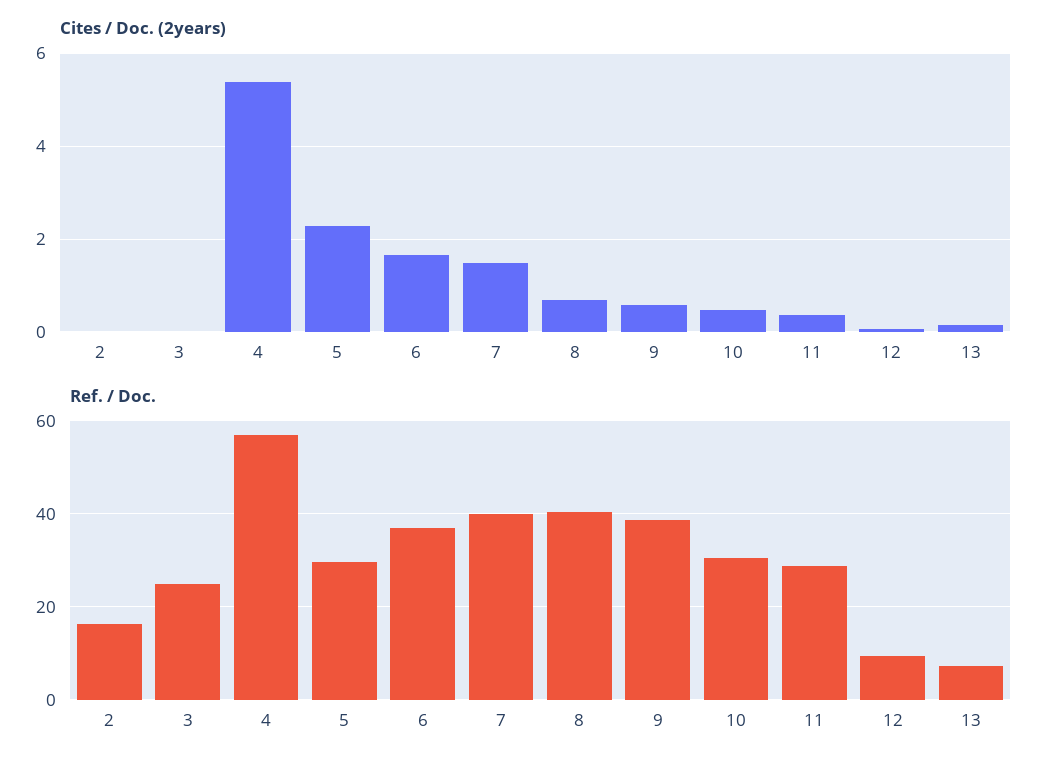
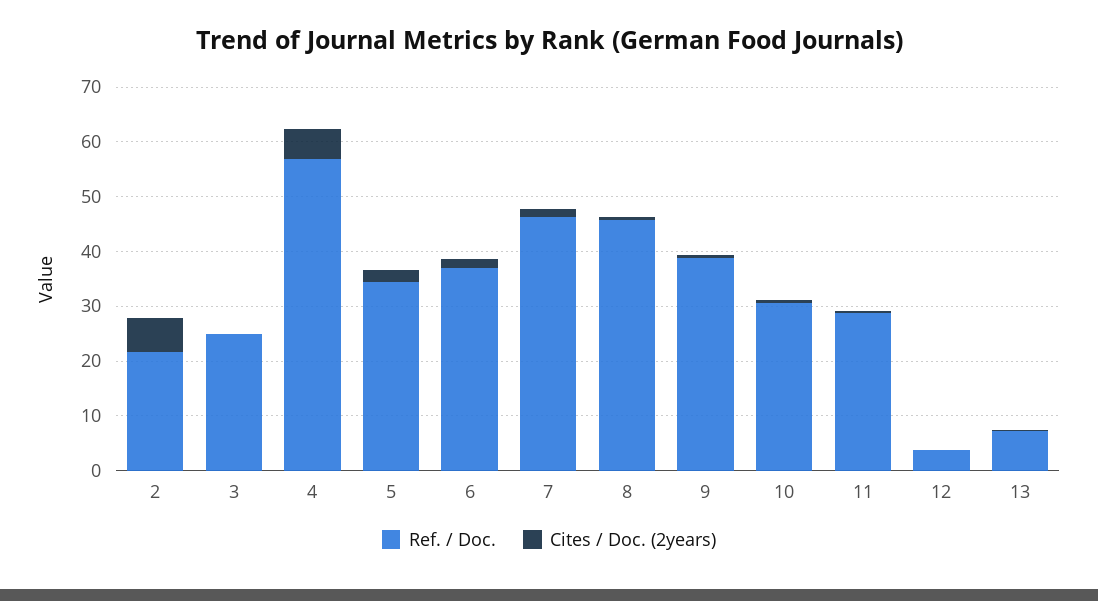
  {
    "Cites / Doc. (2years)": {
-     "2": 0,
+     "2": 6,
      "3": 0,
      "4": 5.4,
      "5": 2.2,
      "6": 1.6,
      "7": 1.4,
      "8": 0.6,
      "9": 0.6,
      "10": 0.4,
      "11": 0.4,
      "12": 0,
      "13": 0.2
    },
    "Ref. / Doc.": {
-     "2": 16,
+     "2": 22,
      "3": 24,
      "4": 56,
-     "5": 30,
+     "5": 34,
      "6": 38,
-     "7": 40,
+     "7": 46,
-     "8": 40,
+     "8": 46,
      "9": 38,
      "10": 30,
      "11": 28,
-     "12": 10,
+     "12": 4,
      "13": 8
    }
  }

